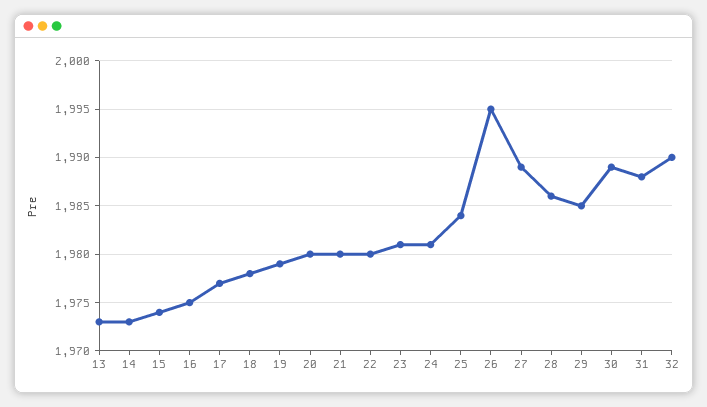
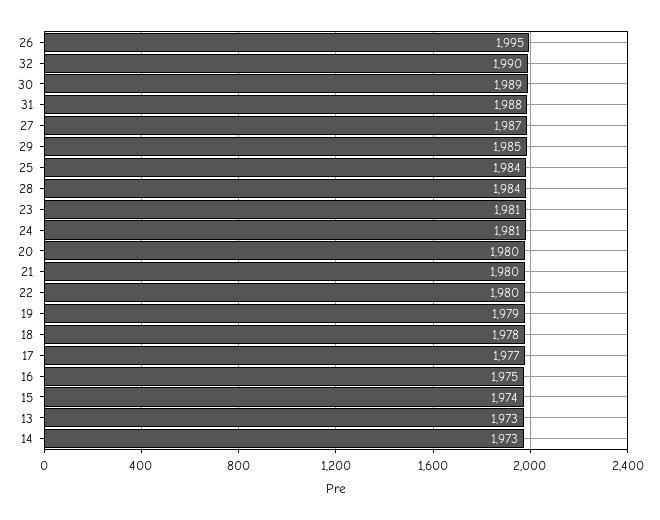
  {
    "13": 1973,
    "14": 1973,
    "15": 1974,
    "16": 1975,
    "17": 1977,
    "18": 1978,
    "19": 1979,
    "20": 1980,
    "21": 1980,
    "22": 1980,
    "23": 1981,
    "24": 1981,
    "25": 1984,
    "26": 1995,
-   "27": 1989,
+   "27": 1987,
-   "28": 1986,
+   "28": 1984,
    "29": 1985,
    "30": 1989,
    "31": 1988,
    "32": 1990
  }

